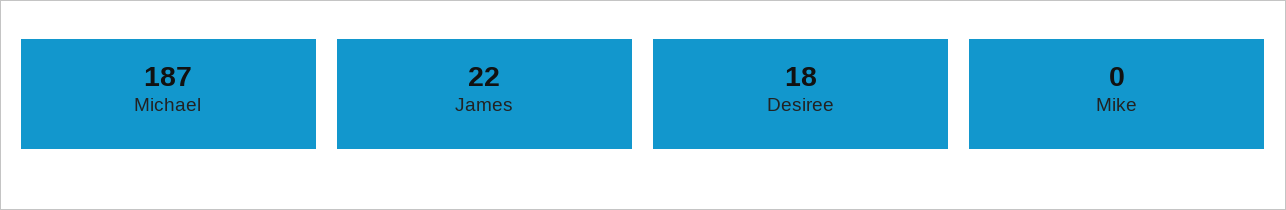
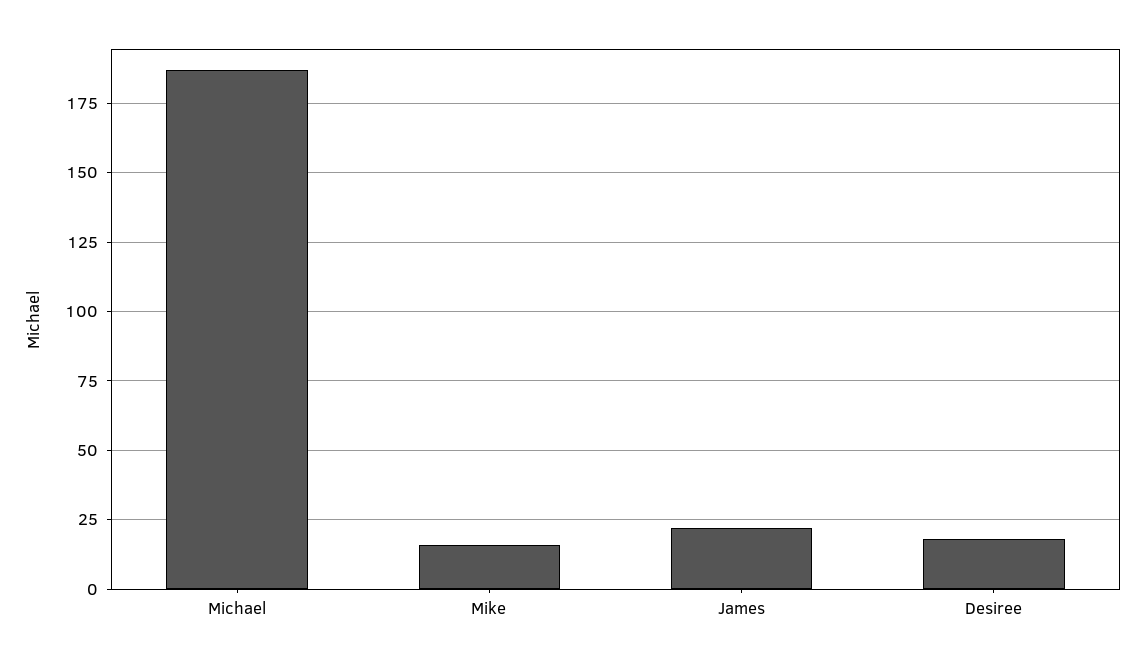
  {
    "Michael": 187,
    "James": 22,
    "Desiree": 18,
-   "Mike": 0
+   "Mike": 15
  }

